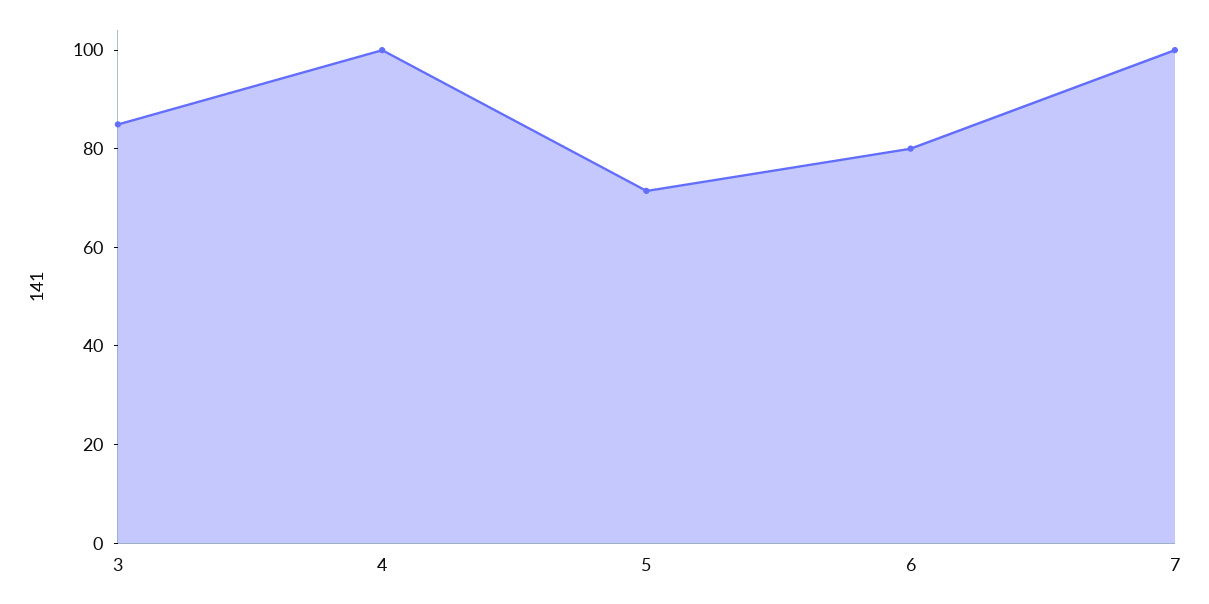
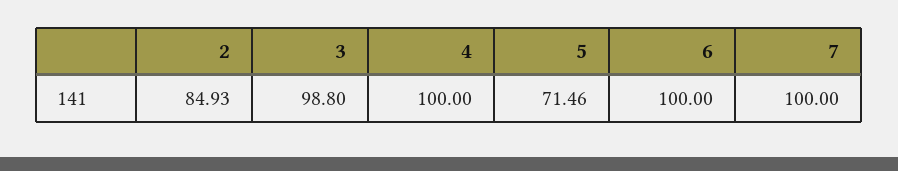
  {
-   "3": 85,
+   "3": 98.8,
    "4": 100,
    "5": 71.46,
-   "6": 80,
+   "6": 100,
-   "7": 100
+   "7": 100,
+   "2": 84.93
  }

